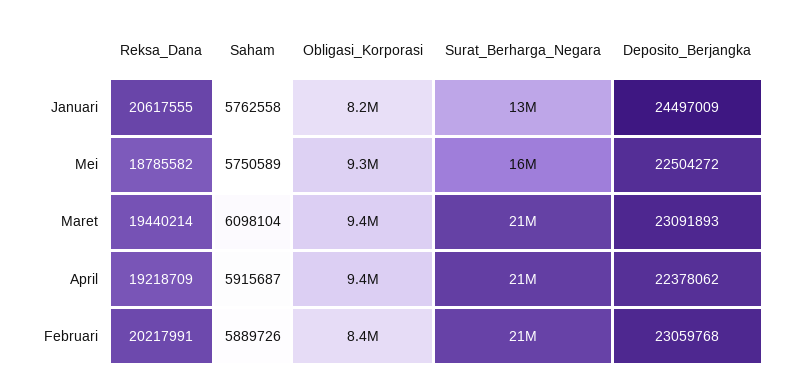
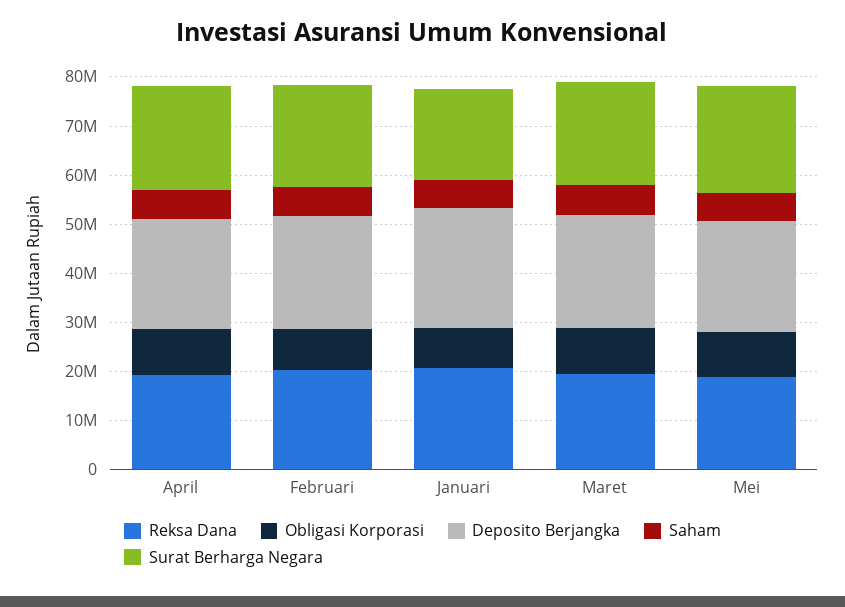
  {
    "Reksa_Dana": {
      "Januari": 20617555,
      "Mei": 18785582,
      "Maret": 19440214,
      "April": 19218709,
      "Februari": 20217991
    },
    "Saham": {
      "Januari": 5762558,
      "Mei": 5750589,
      "Maret": 6098104,
      "April": 5915687,
      "Februari": 5889726
    },
    "Obligasi_Korporasi": {
      "Januari": 8200000,
      "Mei": 9300000,
      "Maret": 9400000,
      "April": 9400000,
      "Februari": 8400000
    },
    "Surat_Berharga_Negara": {
-     "Januari": 13000000,
+     "Januari": 18000000,
-     "Mei": 16000000,
+     "Mei": 22000000,
      "Maret": 21000000,
      "April": 21000000,
      "Februari": 21000000
    },
    "Deposito_Berjangka": {
      "Januari": 24497009,
      "Mei": 22504272,
      "Maret": 23091893,
      "April": 22378062,
      "Februari": 23059768
    }
  }

